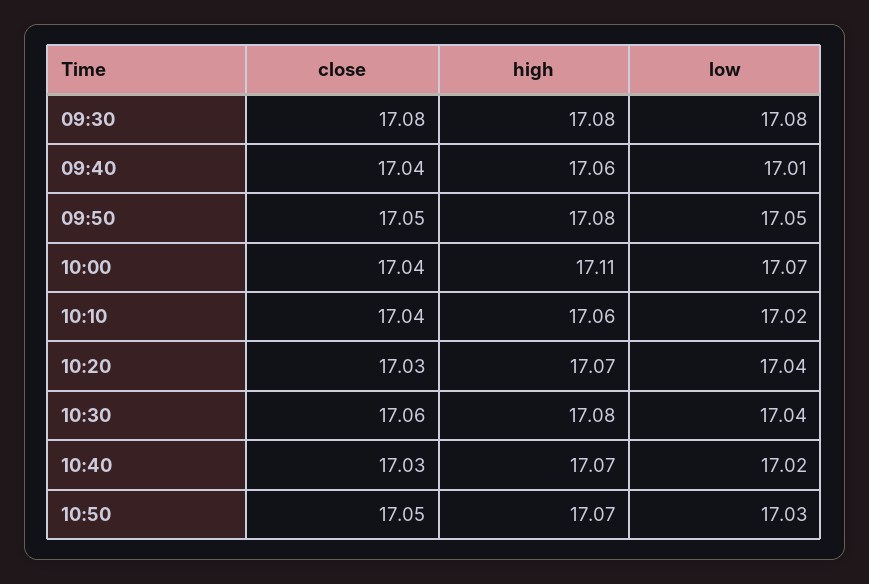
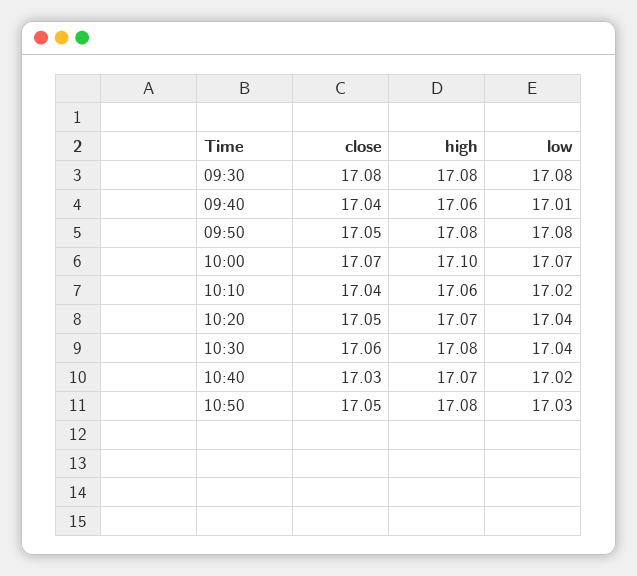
  {
    "close": {
      "09:30": 17.08,
      "09:40": 17.04,
      "09:50": 17.05,
-     "10:00": 17.04,
+     "10:00": 17.07,
      "10:10": 17.04,
-     "10:20": 17.03,
+     "10:20": 17.05,
      "10:30": 17.06,
      "10:40": 17.03,
      "10:50": 17.05
    },
    "high": {
      "09:30": 17.08,
      "09:40": 17.06,
      "09:50": 17.08,
-     "10:00": 17.11,
+     "10:00": 17.1,
      "10:10": 17.06,
      "10:20": 17.07,
      "10:30": 17.08,
      "10:40": 17.07,
-     "10:50": 17.07
+     "10:50": 17.08
    },
    "low": {
      "09:30": 17.08,
      "09:40": 17.01,
-     "09:50": 17.05,
+     "09:50": 17.08,
      "10:00": 17.07,
      "10:10": 17.02,
      "10:20": 17.04,
      "10:30": 17.04,
      "10:40": 17.02,
      "10:50": 17.03
    }
  }

